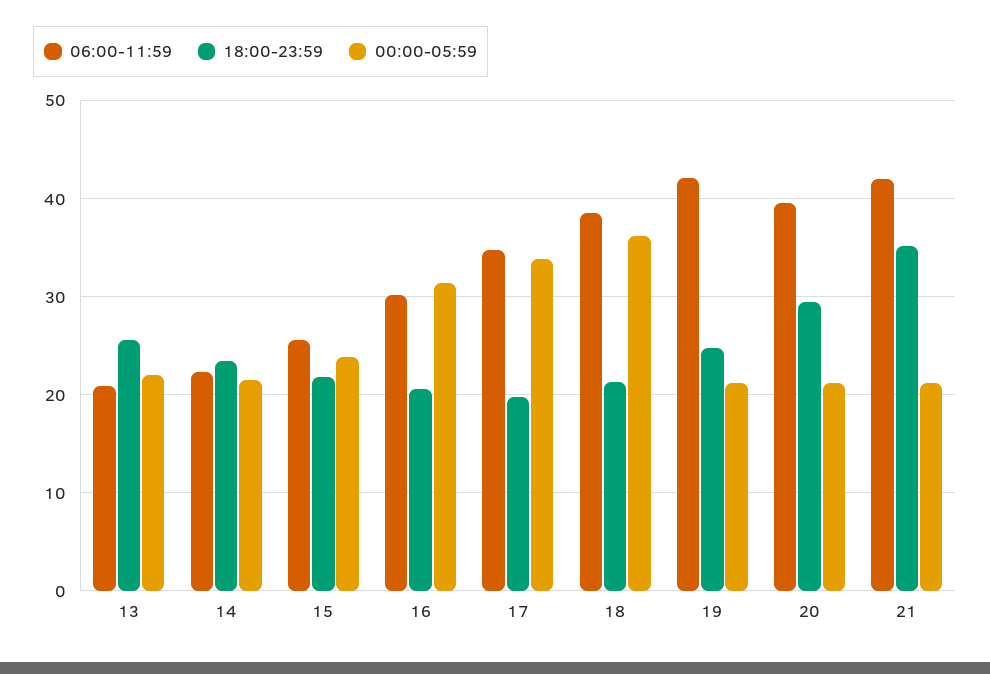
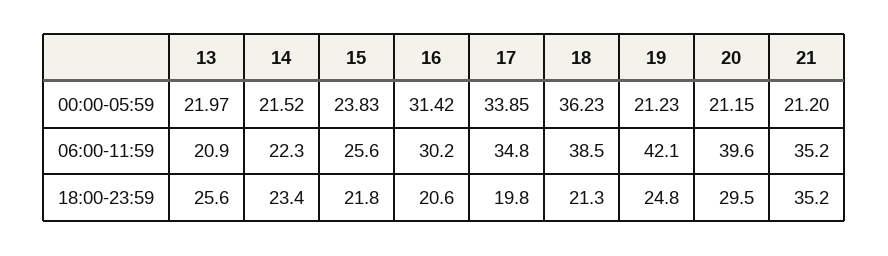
  {
    "06:00-11:59": {
      "13": 20.9,
      "14": 22.3,
      "15": 25.6,
      "16": 30.2,
      "17": 34.8,
      "18": 38.5,
      "19": 42.1,
      "20": 39.6,
-     "21": 42
+     "21": 35.2
    },
    "18:00-23:59": {
      "13": 25.6,
      "14": 23.4,
      "15": 21.8,
      "16": 20.6,
      "17": 19.8,
      "18": 21.3,
      "19": 24.8,
      "20": 29.5,
      "21": 35.2
    },
    "00:00-05:59": {
      "13": 21.97,
      "14": 21.52,
      "15": 23.83,
      "16": 31.42,
      "17": 33.85,
      "18": 36.23,
      "19": 21.23,
      "20": 21.15,
      "21": 21.2
    }
  }

